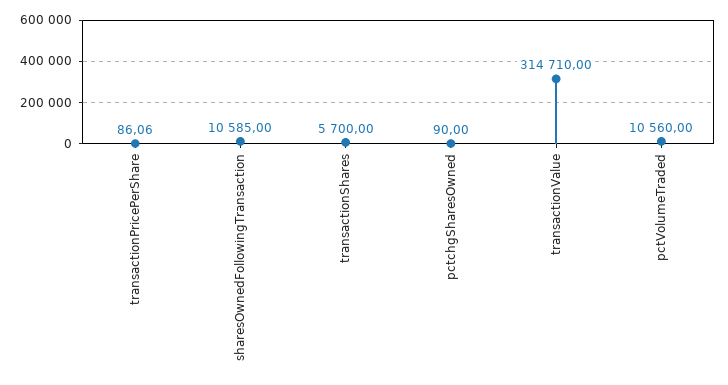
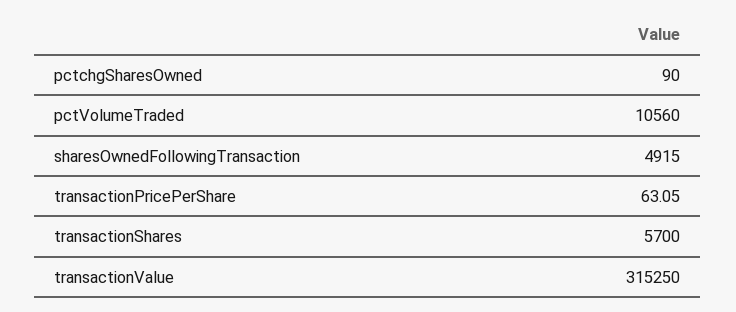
  {
-   "transactionPricePerShare": 86.06,
+   "transactionPricePerShare": 63.05,
-   "sharesOwnedFollowingTransaction": 10585,
+   "sharesOwnedFollowingTransaction": 4915,
    "transactionShares": 5700,
    "pctchgSharesOwned": 90,
-   "transactionValue": 314710,
+   "transactionValue": 315250,
    "pctVolumeTraded": 10560
  }

